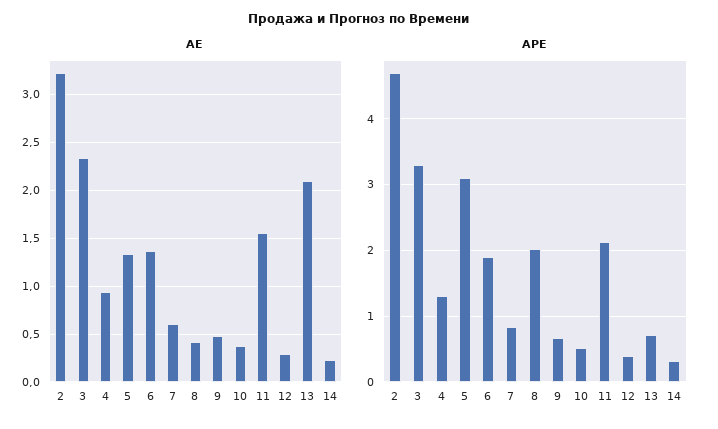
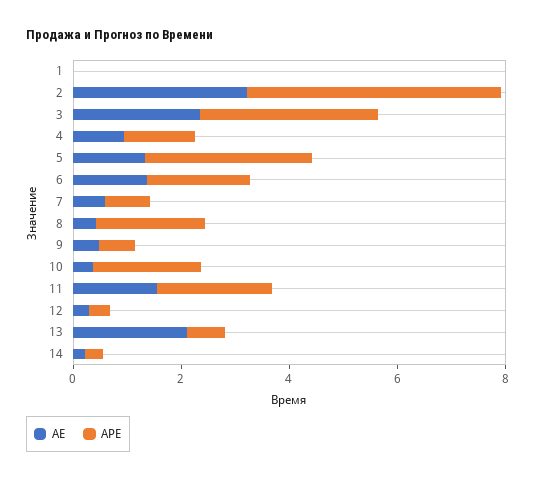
  {
    "AE": {
      "2": 3.2,
      "3": 2.3,
      "4": 0.9,
      "5": 1.3,
      "6": 1.4,
      "7": 0.6,
      "8": 0.4,
      "9": 0.5,
      "10": 0.4,
      "11": 1.6,
      "12": 0.3,
      "13": 2.1,
-     "14": 0.2
+     "14": 0.2,
+     "1": 0
    },
    "APE": {
      "2": 4.7,
      "3": 3.3,
      "4": 1.3,
      "5": 3.1,
      "6": 1.9,
      "7": 0.8,
      "8": 2,
      "9": 0.7,
-     "10": 0.5,
+     "10": 2,
      "11": 2.1,
      "12": 0.4,
      "13": 0.7,
-     "14": 0.3
+     "14": 0.3,
+     "1": 0
    }
  }

